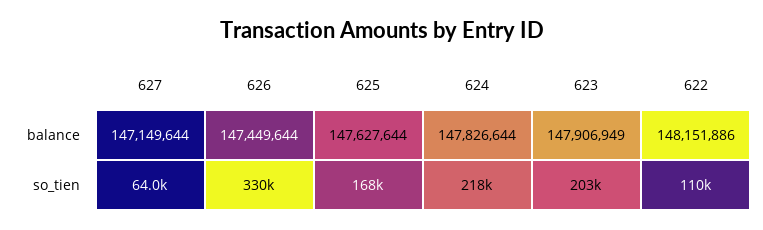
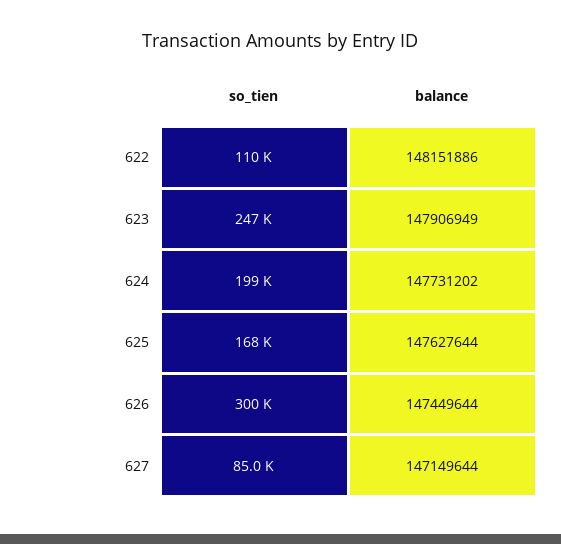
  {
    "627": {
      "balance": 147149644,
-     "so_tien": 64000
+     "so_tien": 85000
    },
    "626": {
      "balance": 147449644,
-     "so_tien": 330000
+     "so_tien": 300000
    },
    "625": {
      "balance": 147627644,
      "so_tien": 168000
    },
    "624": {
-     "balance": 147826644,
+     "balance": 147731202,
-     "so_tien": 218000
+     "so_tien": 199000
    },
    "623": {
      "balance": 147906949,
-     "so_tien": 203000
+     "so_tien": 247000
    },
    "622": {
      "balance": 148151886,
      "so_tien": 110000
    }
  }

